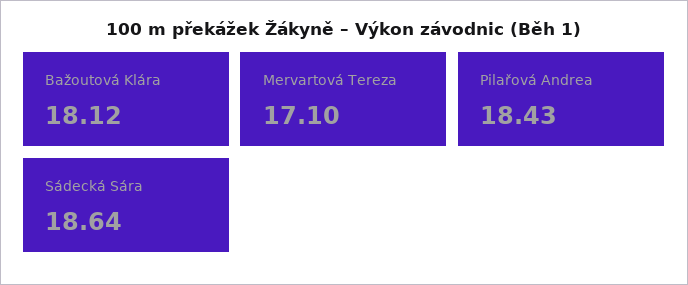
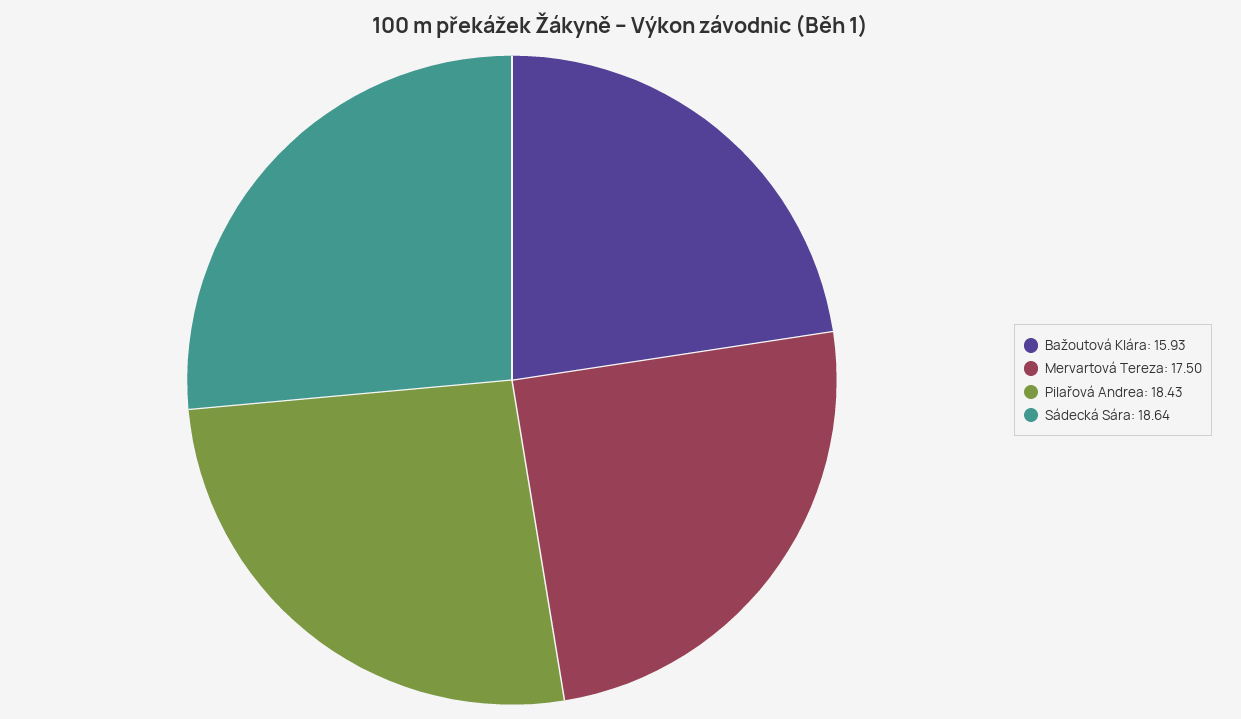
  {
-   "Bažoutová Klára": 18.12,
+   "Bažoutová Klára": 15.93,
-   "Mervartová Tereza": 17.1,
+   "Mervartová Tereza": 17.5,
    "Pilařová Andrea": 18.43,
    "Sádecká Sára": 18.64
  }

